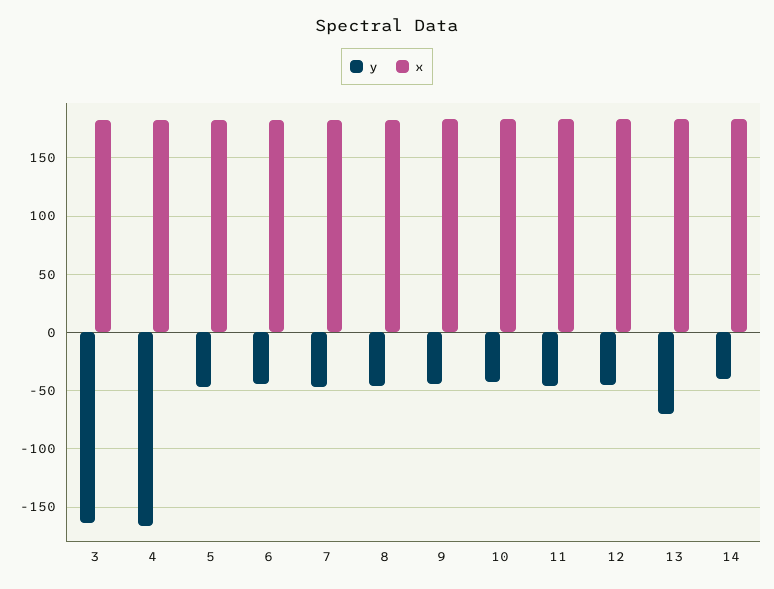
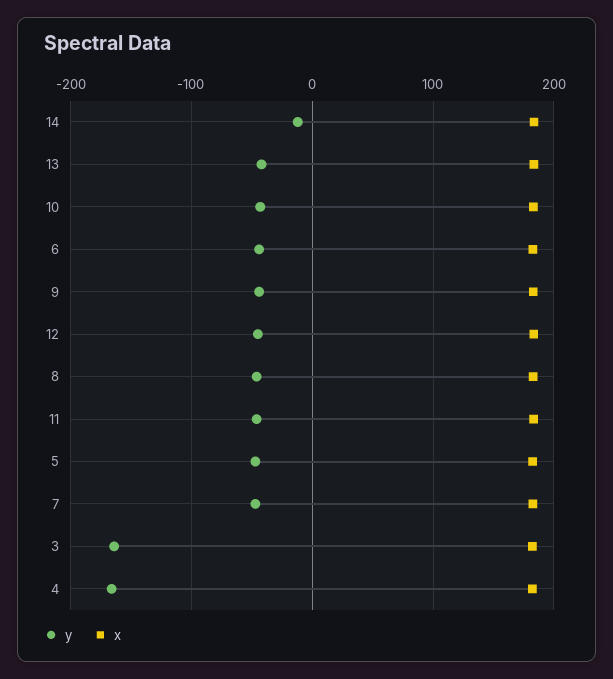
  {
    "y": {
      "3": -160,
      "4": -170,
      "5": -50,
      "6": -40,
      "7": -50,
      "8": -50,
      "9": -40,
      "10": -40,
      "11": -50,
      "12": -50,
-     "13": -70,
+     "13": -40,
-     "14": -40
+     "14": -10
    },
    "x": {
      "3": 180,
      "4": 180,
      "5": 180,
      "6": 180,
      "7": 180,
      "8": 180,
      "9": 180,
      "10": 180,
      "11": 180,
      "12": 180,
      "13": 180,
      "14": 180
    }
  }

